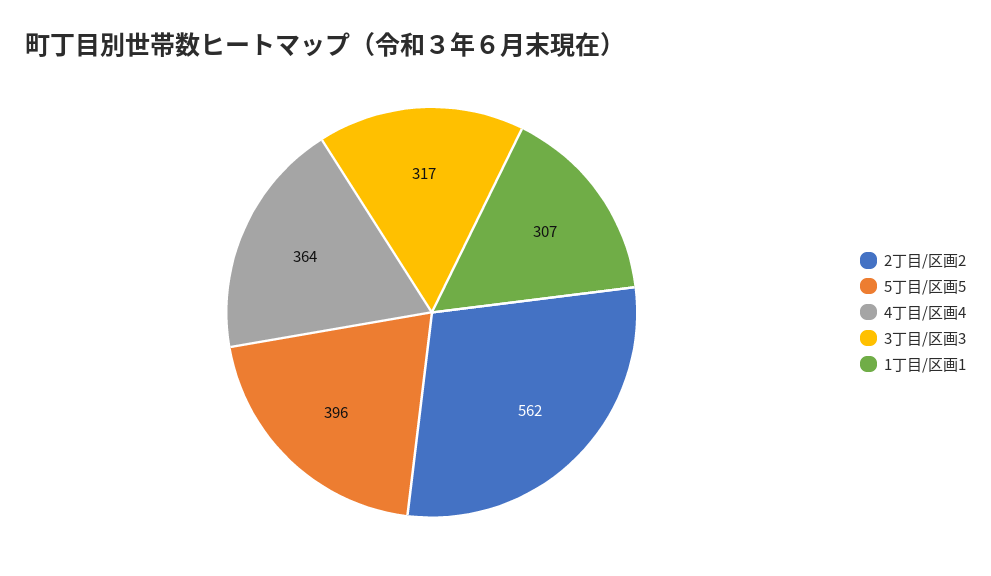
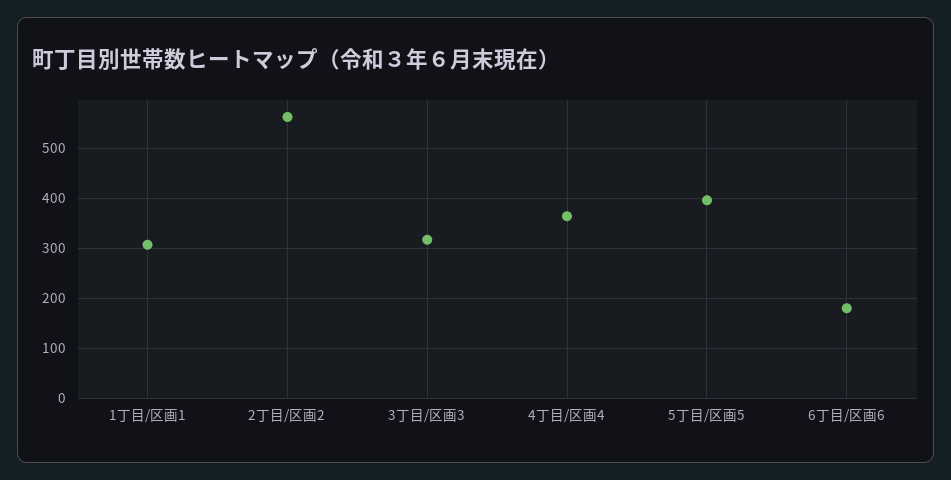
  {
    "2丁目/区画2": 562,
    "5丁目/区画5": 396,
    "4丁目/区画4": 364,
    "3丁目/区画3": 317,
-   "1丁目/区画1": 307
+   "1丁目/区画1": 307,
+   "6丁目/区画6": 180
  }

